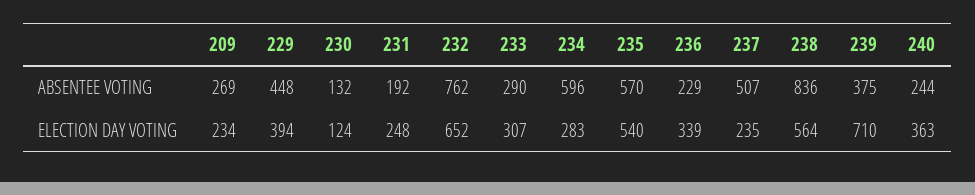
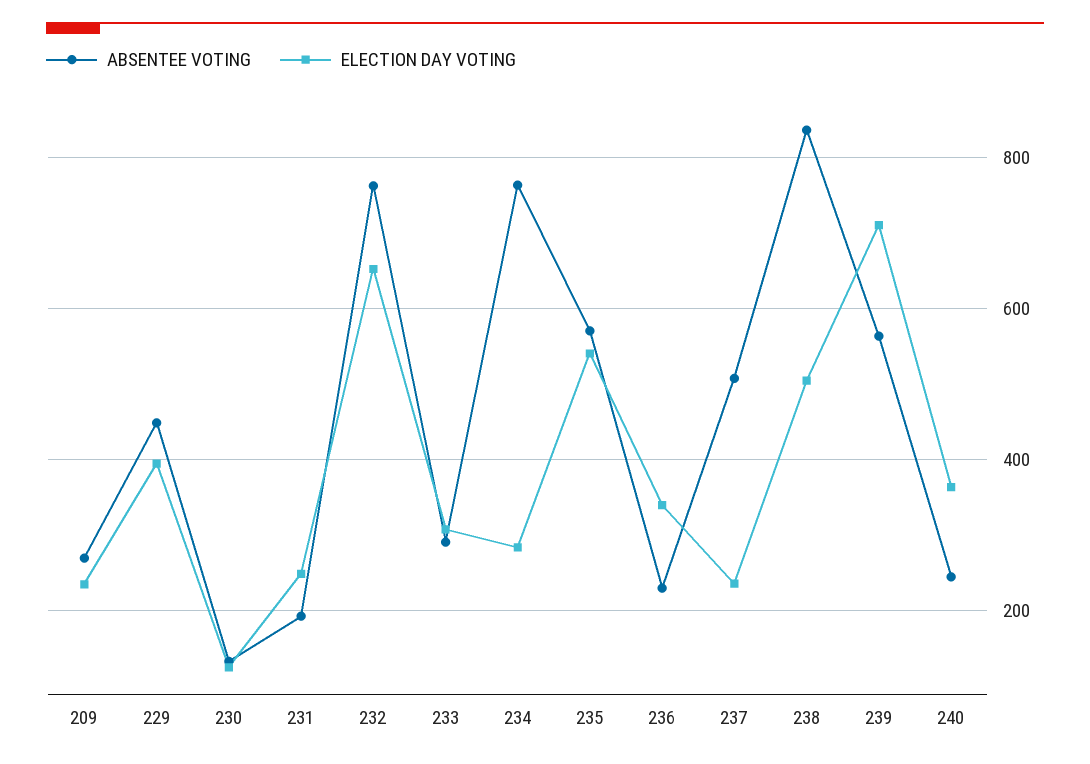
  {
    "ABSENTEE VOTING": {
      "209": 269,
      "229": 448,
      "230": 132,
      "231": 192,
      "232": 762,
      "233": 290,
-     "234": 596,
+     "234": 760,
      "235": 570,
      "236": 229,
      "237": 507,
      "238": 836,
-     "239": 375,
+     "239": 560,
      "240": 244
    },
    "ELECTION DAY VOTING": {
      "209": 234,
      "229": 394,
      "230": 124,
      "231": 248,
      "232": 652,
      "233": 307,
      "234": 283,
      "235": 540,
      "236": 339,
      "237": 235,
-     "238": 564,
+     "238": 500,
      "239": 710,
      "240": 363
    }
  }

